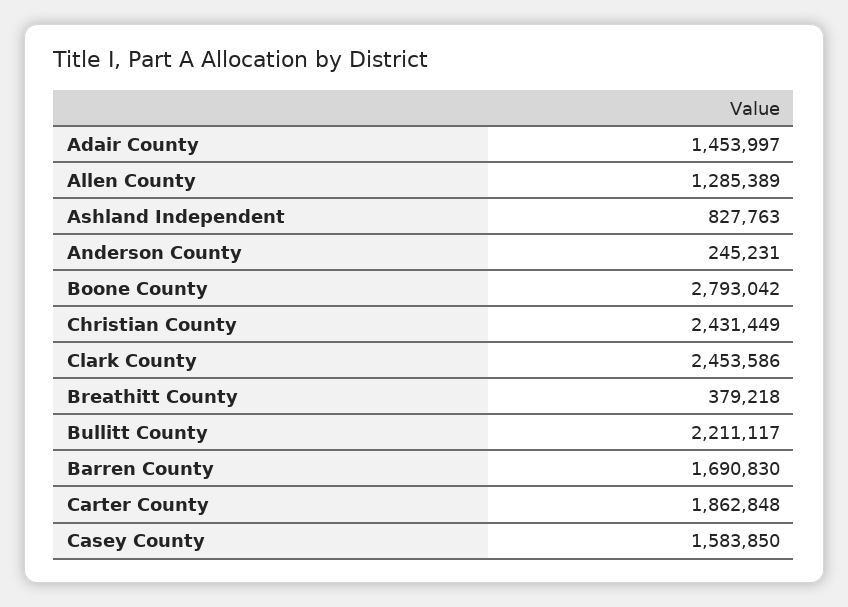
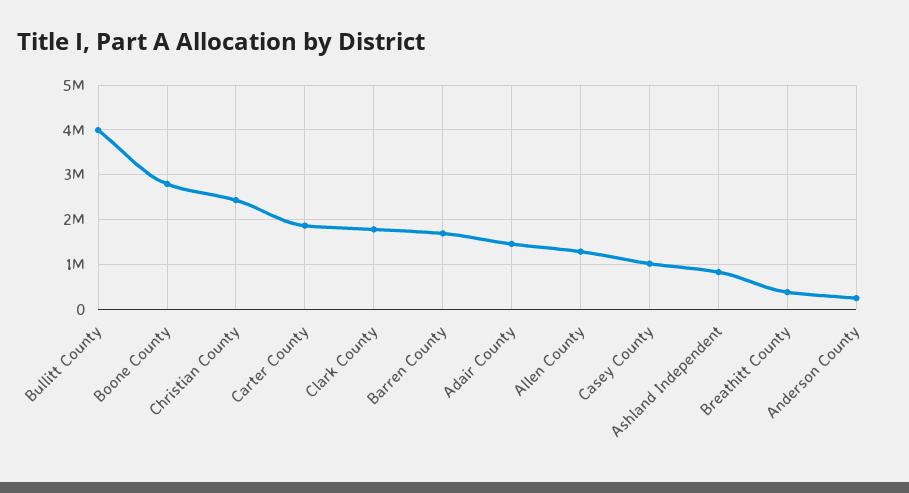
  {
    "Adair County": 1453997,
    "Allen County": 1285389,
    "Ashland Independent": 827763,
    "Anderson County": 245231,
    "Boone County": 2793042,
    "Christian County": 2431449,
-   "Clark County": 2453586,
+   "Clark County": 1800000,
    "Breathitt County": 379218,
-   "Bullitt County": 2211117,
+   "Bullitt County": 4000000,
    "Barren County": 1690830,
    "Carter County": 1862848,
-   "Casey County": 1583850
+   "Casey County": 1000000
  }

